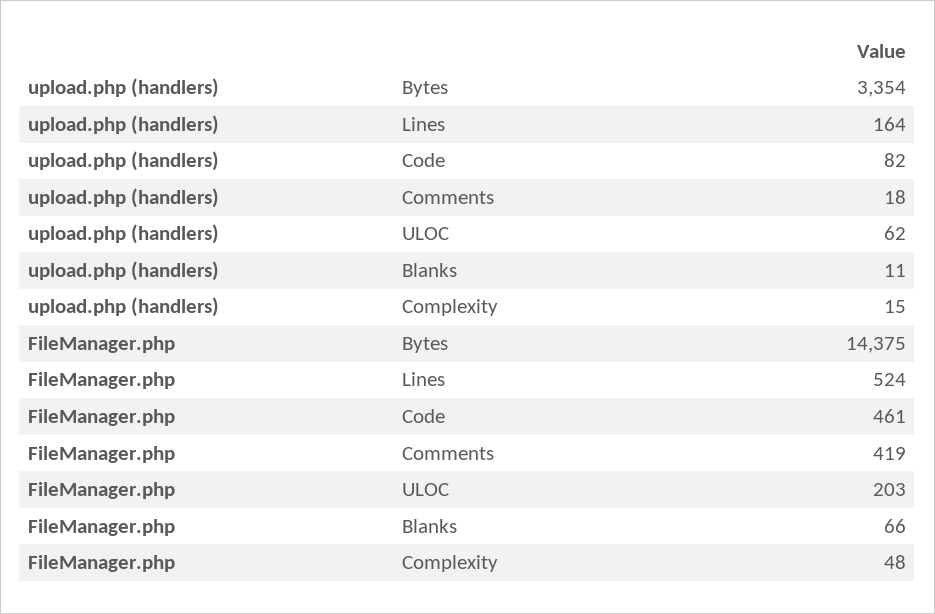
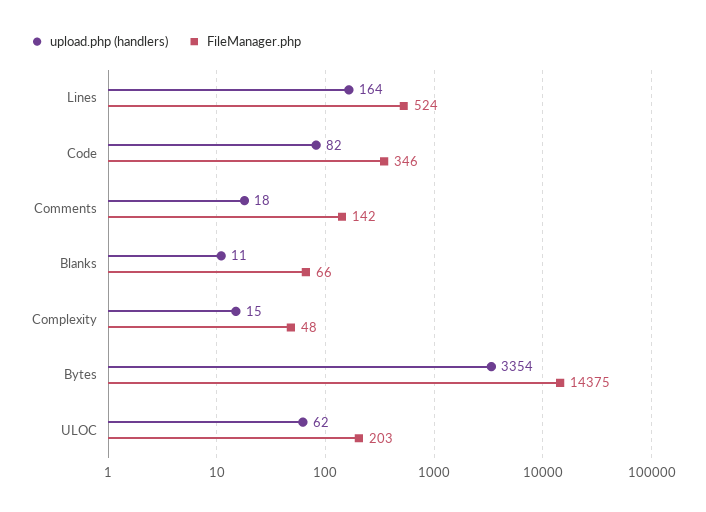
  {
    "upload.php (handlers)": {
      "Bytes": 3354,
      "Lines": 164,
      "Code": 82,
      "Comments": 18,
      "ULOC": 62,
      "Blanks": 11,
      "Complexity": 15
    },
    "FileManager.php": {
      "Bytes": 14375,
      "Lines": 524,
-     "Code": 461,
+     "Code": 346,
-     "Comments": 419,
+     "Comments": 142,
      "ULOC": 203,
      "Blanks": 66,
      "Complexity": 48
    }
  }

